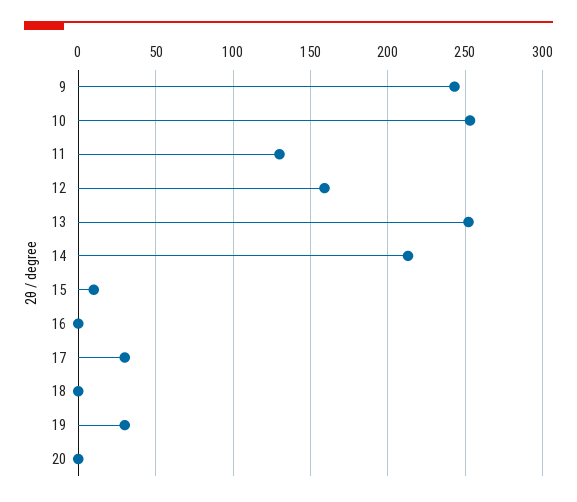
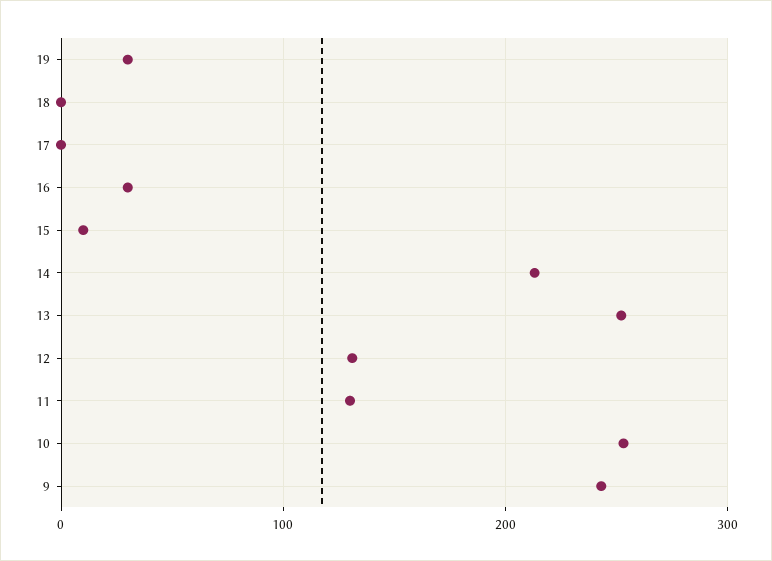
  {
    "9": 245,
    "10": 255,
    "11": 130,
-   "12": 160,
+   "12": 130,
    "13": 250,
    "14": 215,
    "15": 10,
-   "16": 0,
+   "16": 30,
-   "17": 30,
+   "17": 0,
    "18": 0,
-   "19": 30,
+   "19": 30
-   "20": 0
  }

